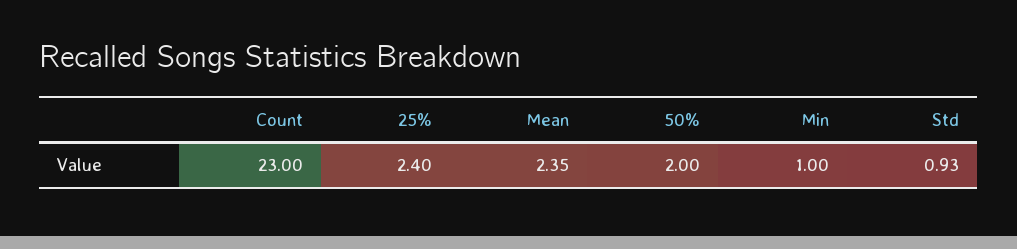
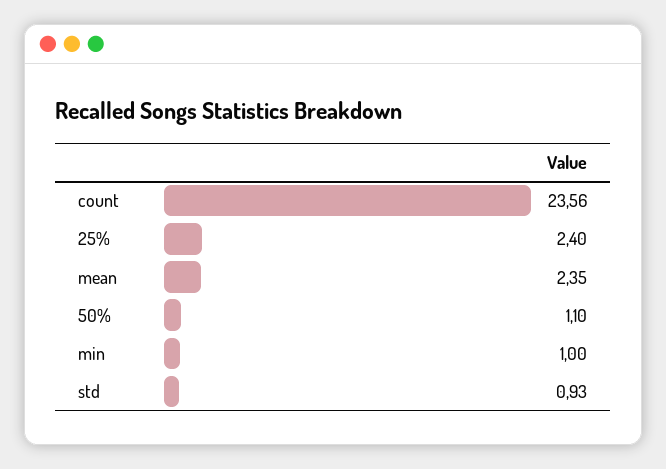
  {
-   "Count": 23,
+   "Count": 23.56,
    "25%": 2.4,
    "Mean": 2.35,
-   "50%": 2,
+   "50%": 1.1,
    "Min": 1,
    "Std": 0.93
  }

